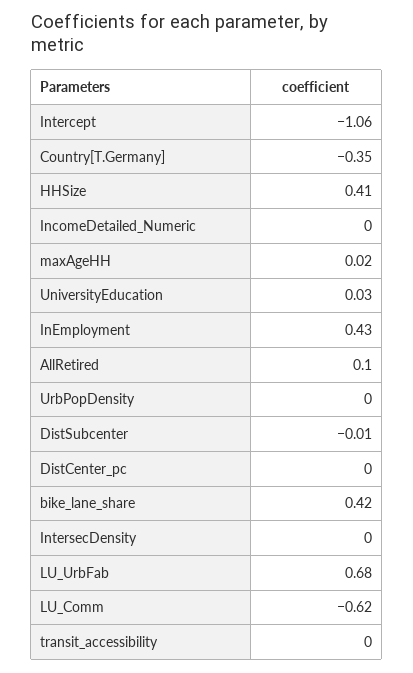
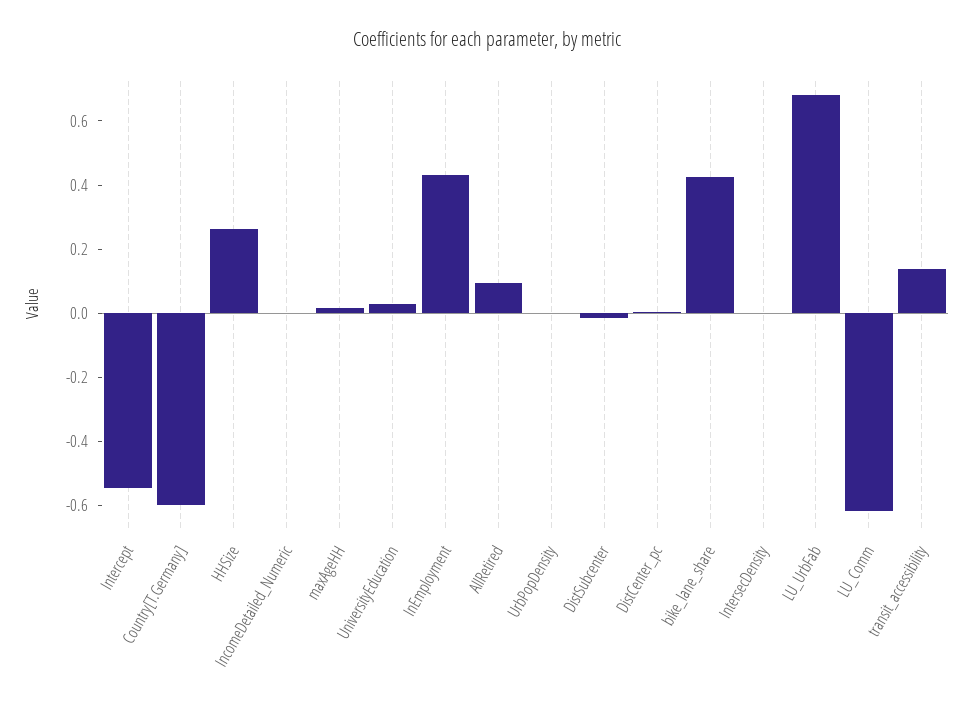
  {
-   "Intercept": -1.06,
+   "Intercept": -0.55,
-   "Country[T.Germany]": -0.35,
+   "Country[T.Germany]": -0.6,
-   "HHSize": 0.41,
+   "HHSize": 0.25,
    "IncomeDetailed_Numeric": 0,
    "maxAgeHH": 0.02,
    "UniversityEducation": 0.03,
    "InEmployment": 0.43,
    "AllRetired": 0.1,
    "UrbPopDensity": 0,
    "DistSubcenter": -0.01,
    "DistCenter_pc": 0,
    "bike_lane_share": 0.42,
    "IntersecDensity": 0,
    "LU_UrbFab": 0.68,
    "LU_Comm": -0.62,
-   "transit_accessibility": 0
+   "transit_accessibility": 0.15
  }

